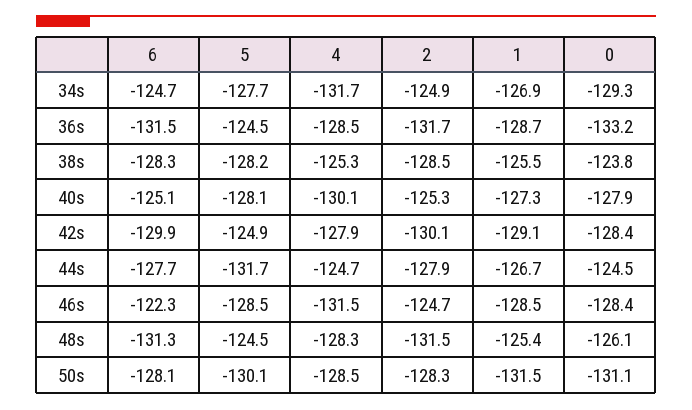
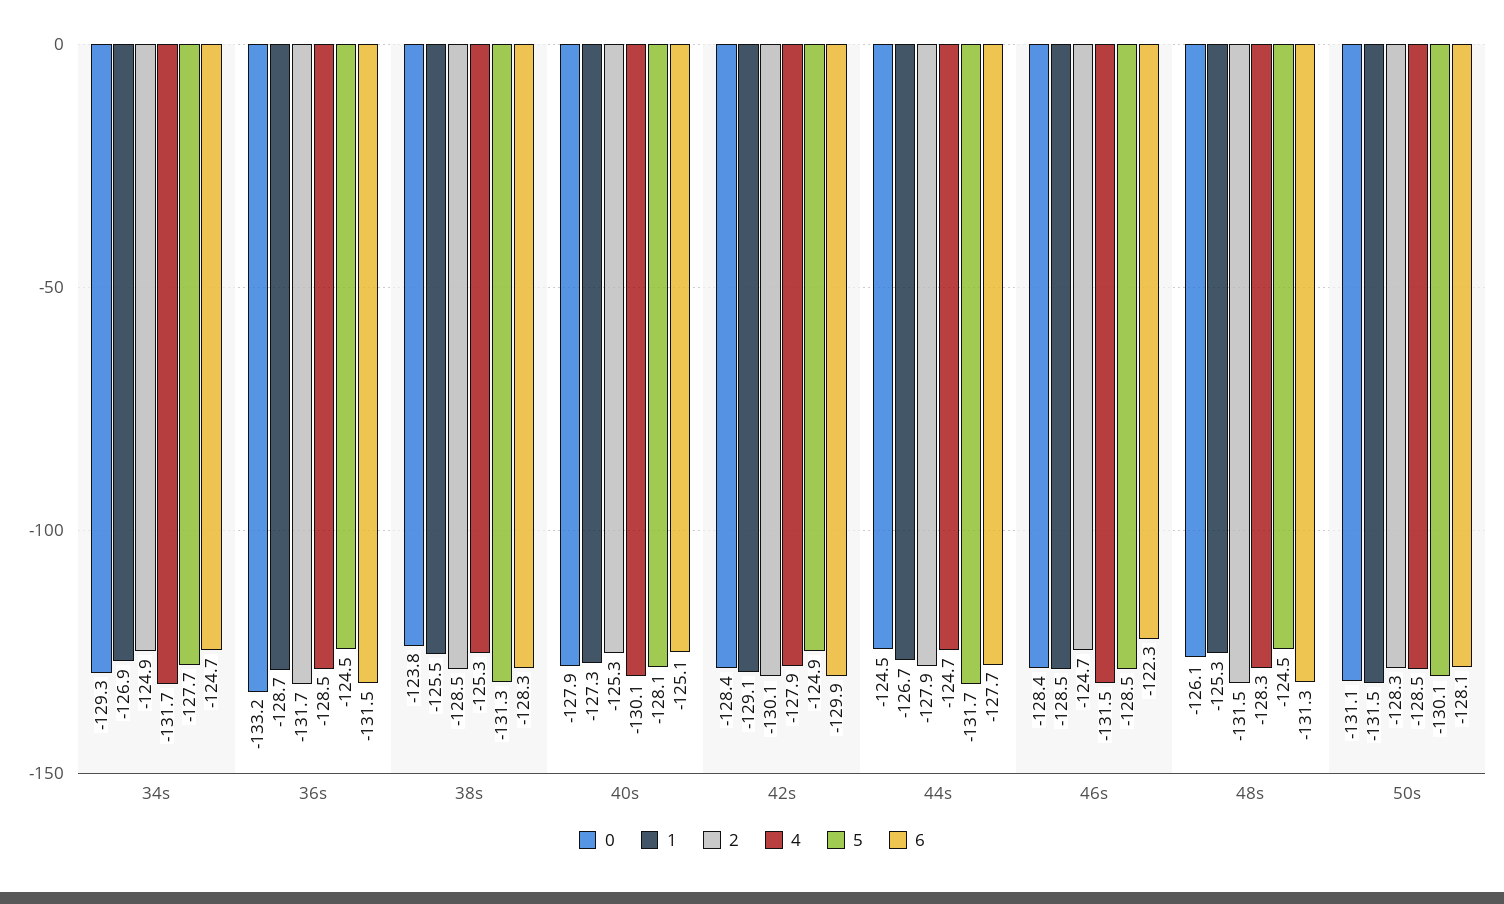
  {
    "6": {
      "34s": -124.7,
      "36s": -131.5,
      "38s": -128.3,
      "40s": -125.1,
      "42s": -129.9,
      "44s": -127.7,
      "46s": -122.3,
      "48s": -131.3,
      "50s": -128.1
    },
    "5": {
      "34s": -127.7,
      "36s": -124.5,
-     "38s": -128.2,
+     "38s": -131.3,
      "40s": -128.1,
      "42s": -124.9,
      "44s": -131.7,
      "46s": -128.5,
      "48s": -124.5,
      "50s": -130.1
    },
    "4": {
      "34s": -131.7,
      "36s": -128.5,
      "38s": -125.3,
      "40s": -130.1,
      "42s": -127.9,
      "44s": -124.7,
      "46s": -131.5,
      "48s": -128.3,
      "50s": -128.5
    },
    "2": {
      "34s": -124.9,
      "36s": -131.7,
      "38s": -128.5,
      "40s": -125.3,
      "42s": -130.1,
      "44s": -127.9,
      "46s": -124.7,
      "48s": -131.5,
      "50s": -128.3
    },
    "1": {
      "34s": -126.9,
      "36s": -128.7,
      "38s": -125.5,
      "40s": -127.3,
      "42s": -129.1,
      "44s": -126.7,
      "46s": -128.5,
-     "48s": -125.4,
+     "48s": -125.3,
      "50s": -131.5
    },
    "0": {
      "34s": -129.3,
      "36s": -133.2,
      "38s": -123.8,
      "40s": -127.9,
      "42s": -128.4,
      "44s": -124.5,
      "46s": -128.4,
      "48s": -126.1,
      "50s": -131.1
    }
  }

